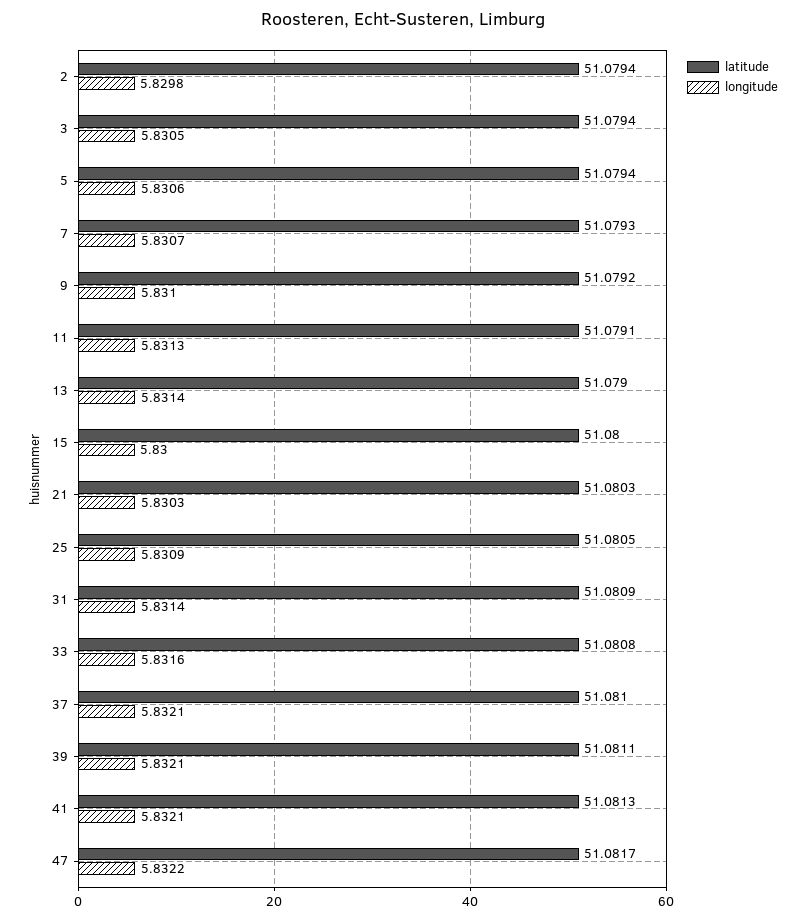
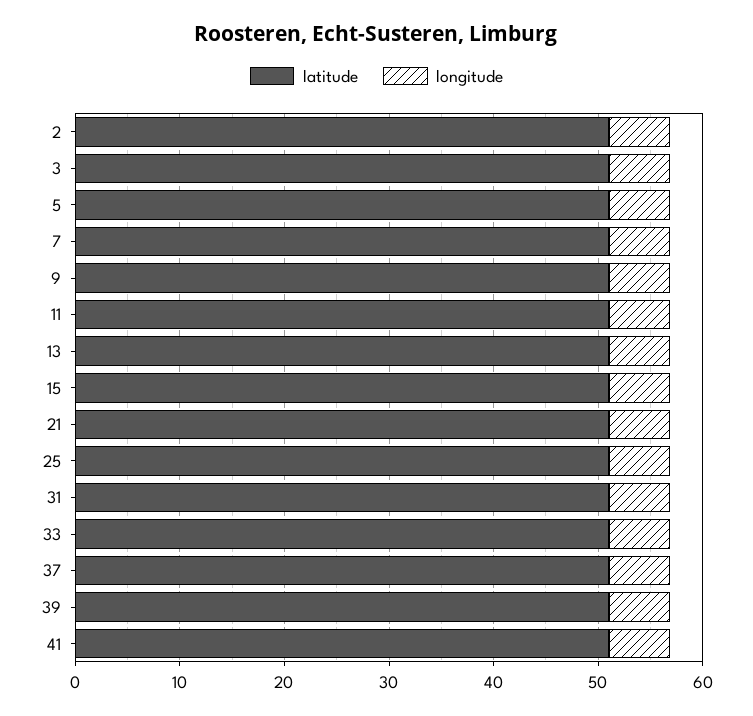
  {
    "latitude": {
      "2": 51.0794,
      "3": 51.0794,
      "5": 51.0794,
      "7": 51.0793,
      "9": 51.0792,
      "11": 51.0791,
      "13": 51.079,
      "15": 51.08,
      "21": 51.0803,
      "25": 51.0805,
      "31": 51.0809,
      "33": 51.0808,
      "37": 51.081,
      "39": 51.0811,
-     "41": 51.0813,
+     "41": 51.0813
-     "47": 51.0817
    },
    "longitude": {
      "2": 5.8298,
      "3": 5.8305,
      "5": 5.8306,
      "7": 5.8307,
      "9": 5.831,
      "11": 5.8313,
      "13": 5.8314,
      "15": 5.83,
      "21": 5.8303,
      "25": 5.8309,
      "31": 5.8314,
      "33": 5.8316,
      "37": 5.8321,
      "39": 5.8321,
-     "41": 5.8321,
+     "41": 5.8321
-     "47": 5.8322
    }
  }

